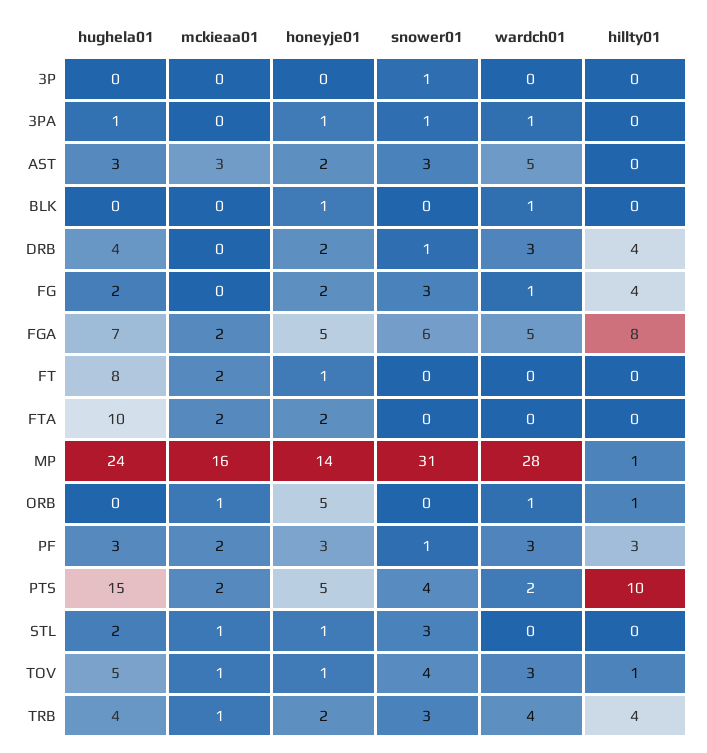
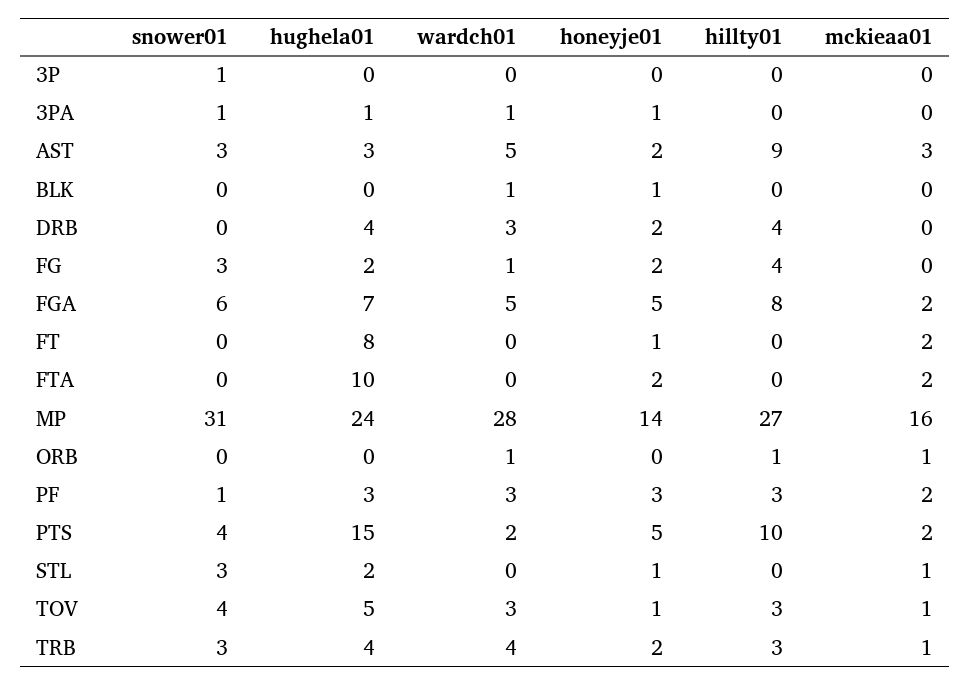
  {
    "hughela01": {
      "3P": 0,
      "3PA": 1,
      "AST": 3,
      "BLK": 0,
      "DRB": 4,
      "FG": 2,
      "FGA": 7,
      "FT": 8,
      "FTA": 10,
      "MP": 24,
      "ORB": 0,
      "PF": 3,
      "PTS": 15,
      "STL": 2,
      "TOV": 5,
      "TRB": 4
    },
    "mckieaa01": {
      "3P": 0,
      "3PA": 0,
      "AST": 3,
      "BLK": 0,
      "DRB": 0,
      "FG": 0,
      "FGA": 2,
      "FT": 2,
      "FTA": 2,
      "MP": 16,
      "ORB": 1,
      "PF": 2,
      "PTS": 2,
      "STL": 1,
      "TOV": 1,
      "TRB": 1
    },
    "honeyje01": {
      "3P": 0,
      "3PA": 1,
      "AST": 2,
      "BLK": 1,
      "DRB": 2,
      "FG": 2,
      "FGA": 5,
      "FT": 1,
      "FTA": 2,
      "MP": 14,
-     "ORB": 5,
+     "ORB": 0,
      "PF": 3,
      "PTS": 5,
      "STL": 1,
      "TOV": 1,
      "TRB": 2
    },
    "snower01": {
      "3P": 1,
      "3PA": 1,
      "AST": 3,
      "BLK": 0,
-     "DRB": 1,
+     "DRB": 0,
      "FG": 3,
      "FGA": 6,
      "FT": 0,
      "FTA": 0,
      "MP": 31,
      "ORB": 0,
      "PF": 1,
      "PTS": 4,
      "STL": 3,
      "TOV": 4,
      "TRB": 3
    },
    "wardch01": {
      "3P": 0,
      "3PA": 1,
      "AST": 5,
      "BLK": 1,
      "DRB": 3,
      "FG": 1,
      "FGA": 5,
      "FT": 0,
      "FTA": 0,
      "MP": 28,
      "ORB": 1,
      "PF": 3,
      "PTS": 2,
      "STL": 0,
      "TOV": 3,
      "TRB": 4
    },
    "hillty01": {
      "3P": 0,
      "3PA": 0,
-     "AST": 0,
+     "AST": 9,
      "BLK": 0,
      "DRB": 4,
      "FG": 4,
      "FGA": 8,
      "FT": 0,
      "FTA": 0,
-     "MP": 1,
+     "MP": 27,
      "ORB": 1,
      "PF": 3,
      "PTS": 10,
      "STL": 0,
-     "TOV": 1,
+     "TOV": 3,
-     "TRB": 4
+     "TRB": 3
    }
  }

